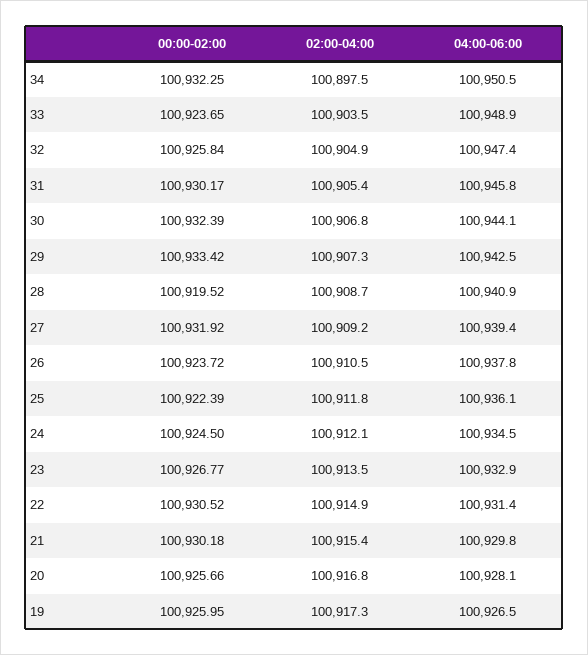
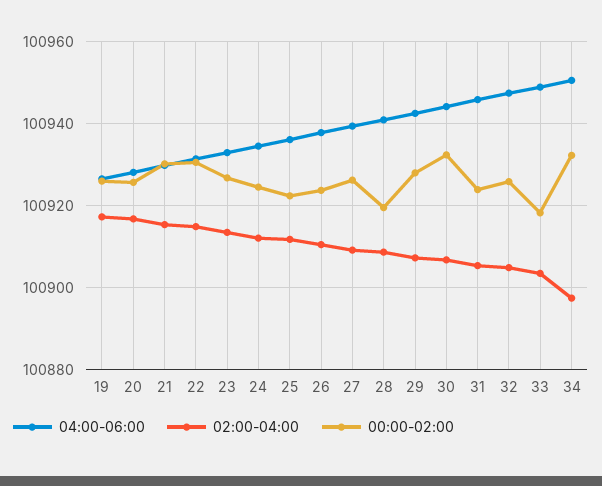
  {
    "00:00-02:00": {
      "34": 100932.25,
-     "33": 100923.65,
+     "33": 100918,
      "32": 100925.84,
-     "31": 100930.17,
+     "31": 100924,
      "30": 100932.39,
-     "29": 100933.42,
+     "29": 100928,
      "28": 100919.52,
-     "27": 100931.92,
+     "27": 100926,
      "26": 100923.72,
      "25": 100922.39,
      "24": 100924.5,
      "23": 100926.77,
      "22": 100930.52,
      "21": 100930.18,
      "20": 100925.66,
      "19": 100925.95
    },
    "02:00-04:00": {
      "34": 100897.5,
      "33": 100903.5,
      "32": 100904.9,
      "31": 100905.4,
      "30": 100906.8,
      "29": 100907.3,
      "28": 100908.7,
      "27": 100909.2,
      "26": 100910.5,
      "25": 100911.8,
      "24": 100912.1,
      "23": 100913.5,
      "22": 100914.9,
      "21": 100915.4,
      "20": 100916.8,
      "19": 100917.3
    },
    "04:00-06:00": {
      "34": 100950.5,
      "33": 100948.9,
      "32": 100947.4,
      "31": 100945.8,
      "30": 100944.1,
      "29": 100942.5,
      "28": 100940.9,
      "27": 100939.4,
      "26": 100937.8,
      "25": 100936.1,
      "24": 100934.5,
      "23": 100932.9,
      "22": 100931.4,
      "21": 100929.8,
      "20": 100928.1,
      "19": 100926.5
    }
  }

